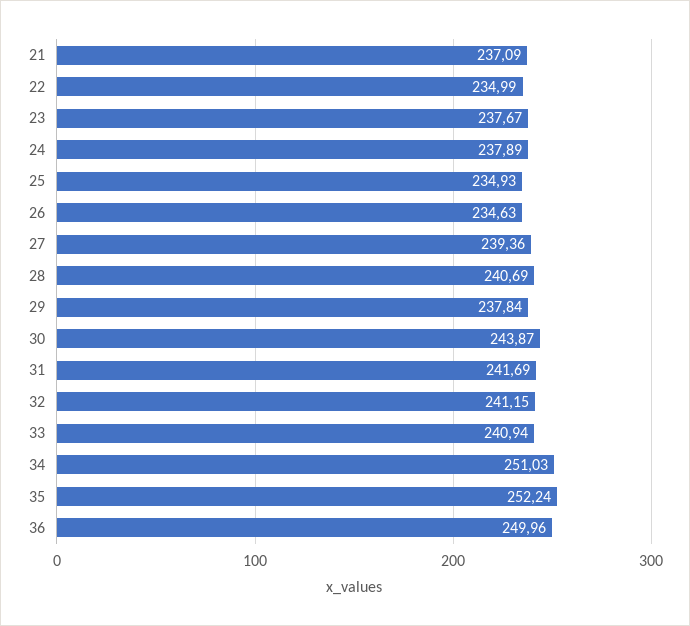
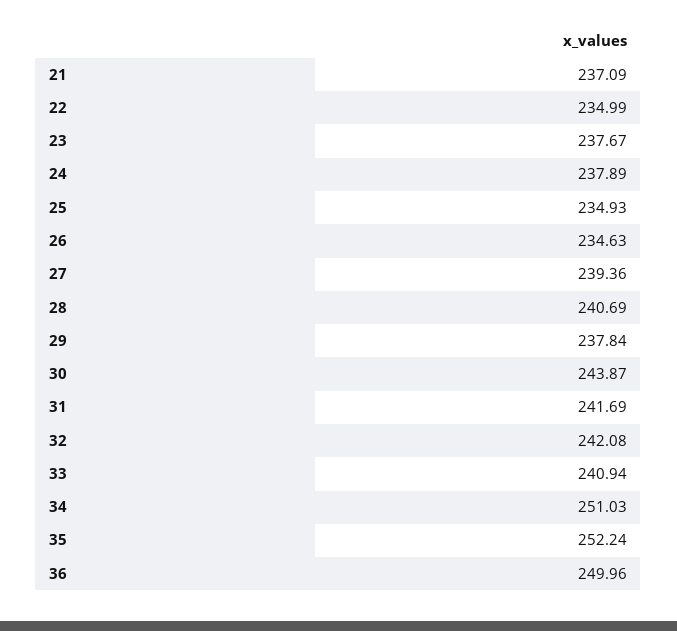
  {
    "21": 237.09,
    "22": 234.99,
    "23": 237.67,
    "24": 237.89,
    "25": 234.93,
    "26": 234.63,
    "27": 239.36,
    "28": 240.69,
    "29": 237.84,
    "30": 243.87,
    "31": 241.69,
-   "32": 241.15,
+   "32": 242.08,
    "33": 240.94,
    "34": 251.03,
    "35": 252.24,
    "36": 249.96
  }

